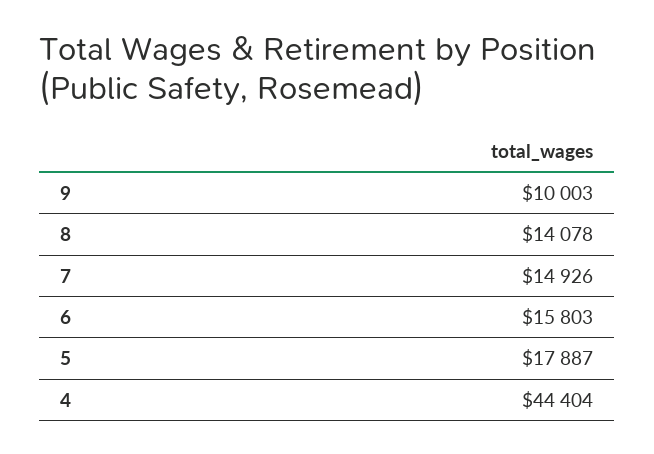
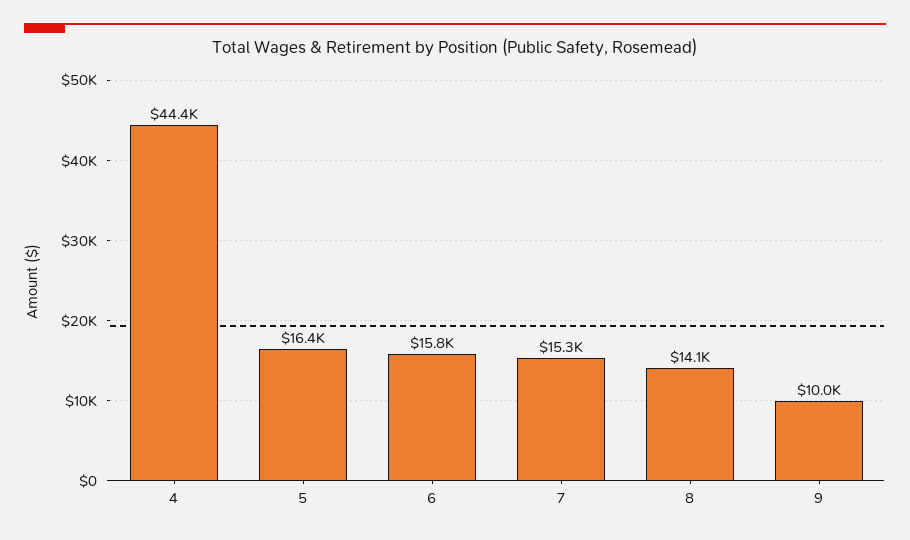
  {
    "9": 10003,
    "8": 14078,
-   "7": 14926,
+   "7": 15300,
    "6": 15803,
-   "5": 17887,
+   "5": 16400,
    "4": 44404
  }

